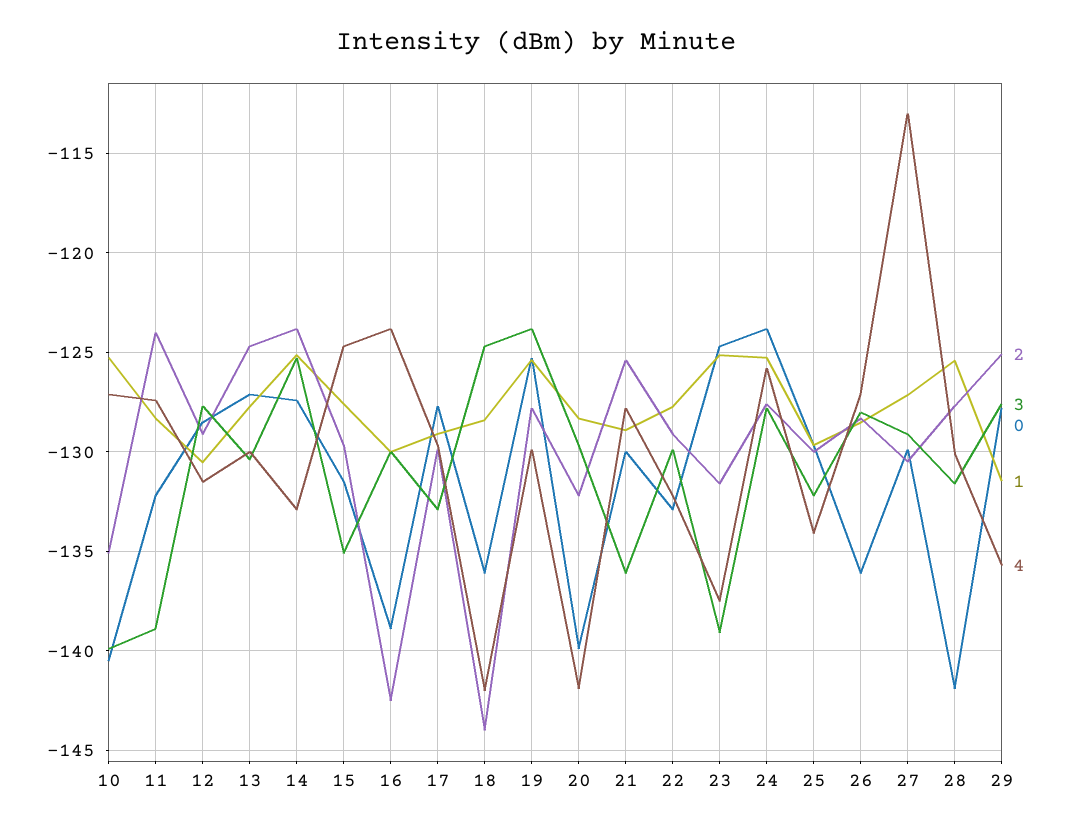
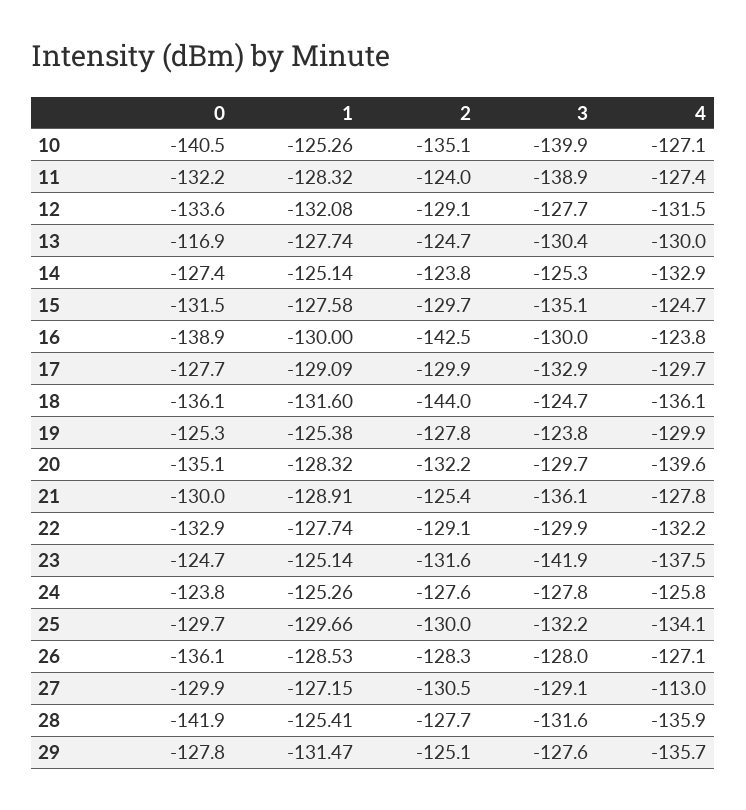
  {
    "2": {
      "10": -135.1,
      "11": -124,
      "12": -129.1,
      "13": -124.7,
      "14": -123.8,
      "15": -129.7,
      "16": -142.5,
      "17": -129.9,
      "18": -144,
      "19": -127.8,
      "20": -132.2,
      "21": -125.4,
      "22": -129.1,
      "23": -131.6,
      "24": -127.6,
      "25": -130,
      "26": -128.3,
      "27": -130.5,
      "28": -127.7,
      "29": -125.1
    },
    "3": {
      "10": -139.9,
      "11": -138.9,
      "12": -127.7,
      "13": -130.4,
      "14": -125.3,
      "15": -135.1,
      "16": -130,
      "17": -132.9,
      "18": -124.7,
      "19": -123.8,
      "20": -129.7,
      "21": -136.1,
      "22": -129.9,
-     "23": -139,
+     "23": -141.9,
      "24": -127.8,
      "25": -132.2,
      "26": -128,
      "27": -129.1,
      "28": -131.6,
      "29": -127.6
    },
    "0": {
      "10": -140.5,
      "11": -132.2,
-     "12": -128.5,
+     "12": -133.6,
-     "13": -127,
+     "13": -116.9,
      "14": -127.4,
      "15": -131.5,
      "16": -138.9,
      "17": -127.7,
      "18": -136.1,
      "19": -125.3,
-     "20": -140,
+     "20": -135.1,
      "21": -130,
      "22": -132.9,
      "23": -124.7,
      "24": -123.8,
      "25": -129.7,
      "26": -136.1,
      "27": -129.9,
      "28": -141.9,
      "29": -127.8
    },
    "1": {
      "10": -125.26,
      "11": -128.32,
-     "12": -130.5,
+     "12": -132.08,
      "13": -127.74,
      "14": -125.14,
      "15": -127.58,
      "16": -130,
      "17": -129.09,
-     "18": -128.5,
+     "18": -131.6,
      "19": -125.38,
      "20": -128.32,
      "21": -128.91,
      "22": -127.74,
      "23": -125.14,
      "24": -125.26,
      "25": -129.66,
      "26": -128.53,
      "27": -127.15,
      "28": -125.41,
      "29": -131.47
    },
    "4": {
      "10": -127.1,
      "11": -127.4,
      "12": -131.5,
      "13": -130,
      "14": -132.9,
      "15": -124.7,
      "16": -123.8,
      "17": -129.7,
-     "18": -142,
+     "18": -136.1,
      "19": -129.9,
-     "20": -142,
+     "20": -139.6,
      "21": -127.8,
      "22": -132.2,
      "23": -137.5,
      "24": -125.8,
      "25": -134.1,
      "26": -127.1,
      "27": -113,
-     "28": -130,
+     "28": -135.9,
      "29": -135.7
    }
  }

